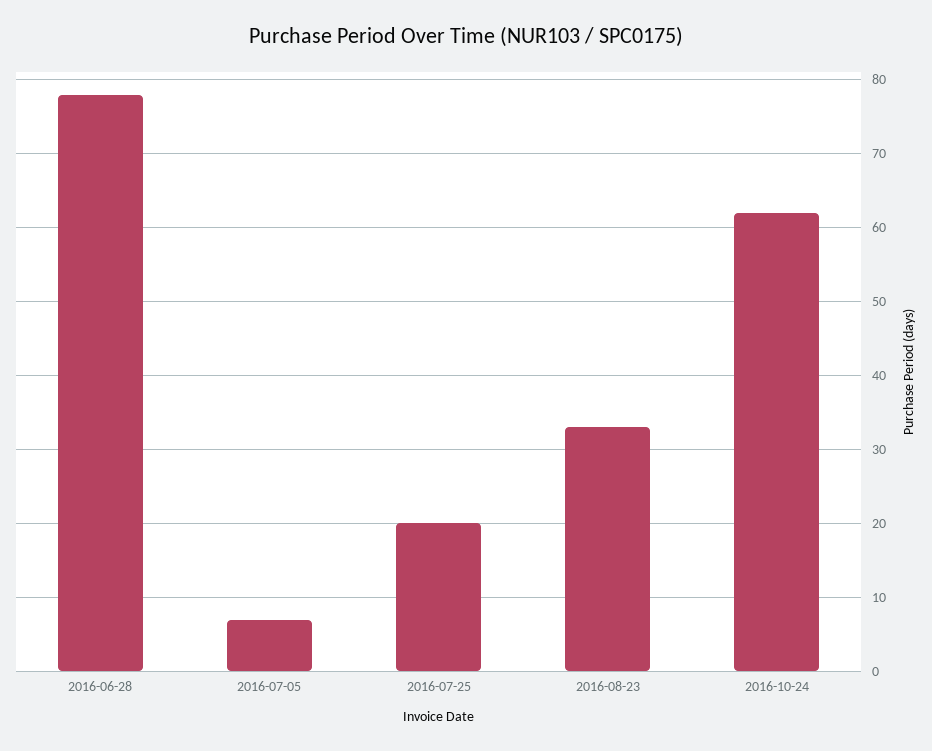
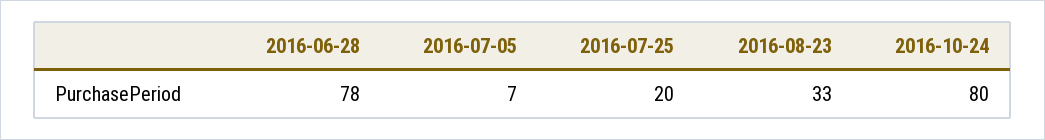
  {
    "2016-06-28": 78,
    "2016-07-05": 7,
    "2016-07-25": 20,
    "2016-08-23": 33,
-   "2016-10-24": 62
+   "2016-10-24": 80
  }

